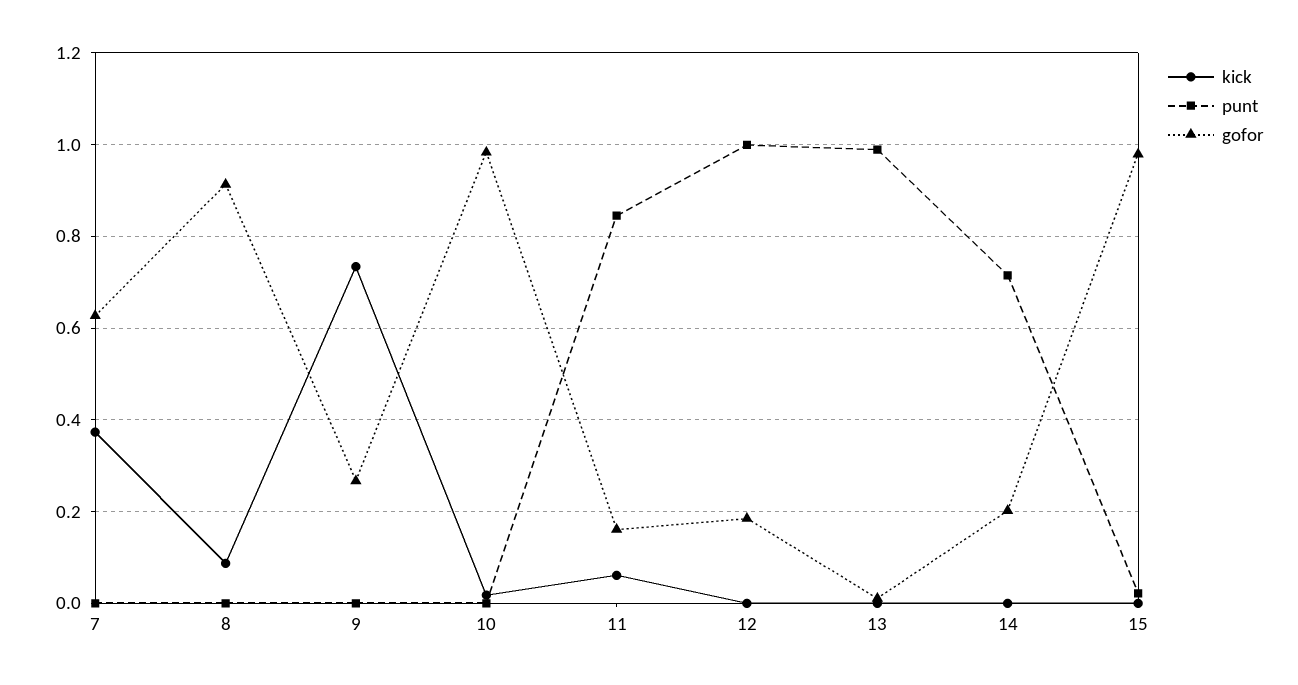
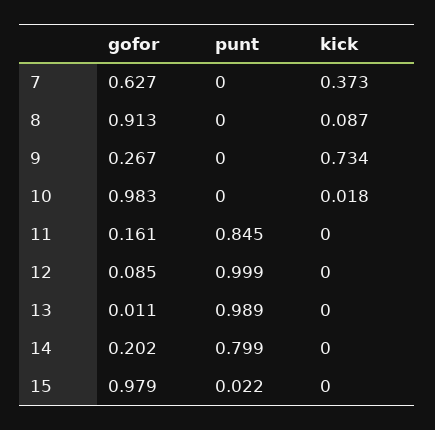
  {
    "kick": {
      "7": 0.373,
      "8": 0.087,
      "9": 0.734,
      "10": 0.018,
-     "11": 0.06,
+     "11": 0,
      "12": 0,
      "13": 0,
      "14": 0,
      "15": 0
    },
    "punt": {
      "7": 0,
      "8": 0,
      "9": 0,
      "10": 0,
      "11": 0.845,
      "12": 0.999,
      "13": 0.989,
-     "14": 0.72,
+     "14": 0.799,
      "15": 0.022
    },
    "gofor": {
      "7": 0.627,
      "8": 0.913,
      "9": 0.267,
      "10": 0.983,
      "11": 0.161,
-     "12": 0.18,
+     "12": 0.085,
      "13": 0.011,
      "14": 0.202,
      "15": 0.979
    }
  }

